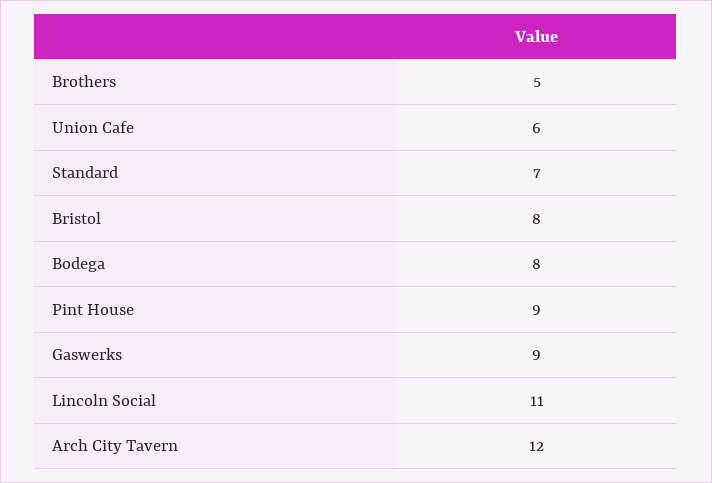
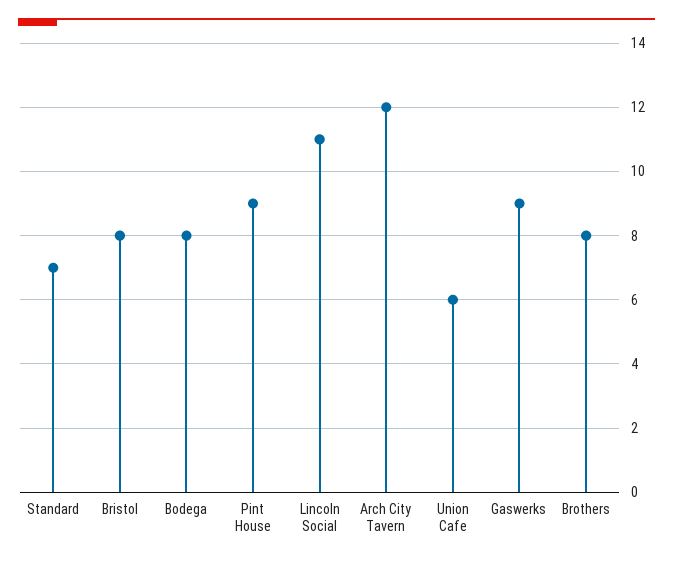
  {
-   "Brothers": 5,
+   "Brothers": 8,
    "Union Cafe": 6,
    "Standard": 7,
    "Bristol": 8,
    "Bodega": 8,
    "Pint House": 9,
    "Gaswerks": 9,
    "Lincoln Social": 11,
    "Arch City Tavern": 12
  }

